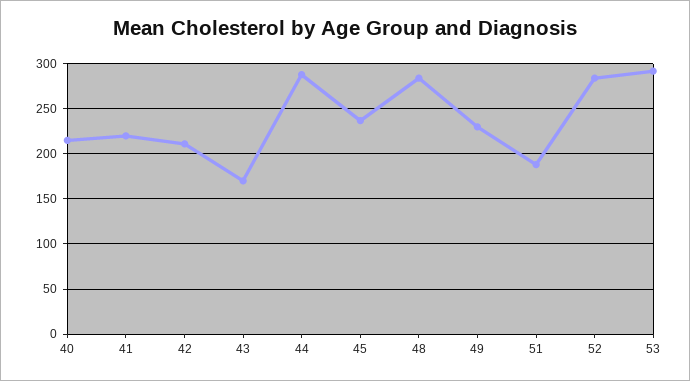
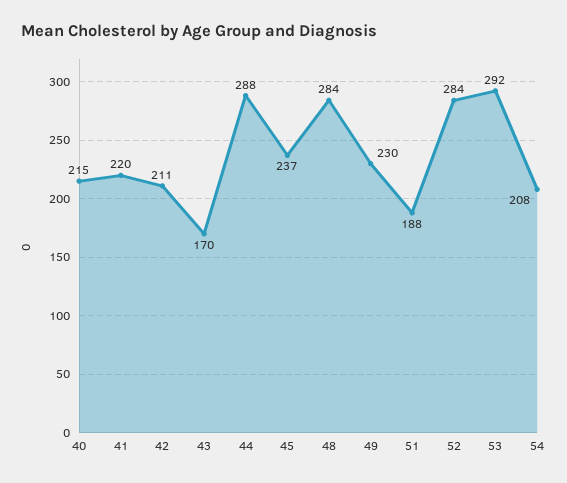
  {
    "40": 215,
    "41": 220,
    "42": 211,
    "43": 170,
    "44": 288,
    "45": 237,
    "48": 284,
    "49": 230,
    "51": 188,
    "52": 284,
-   "53": 292
+   "53": 292,
+   "54": 208
  }

